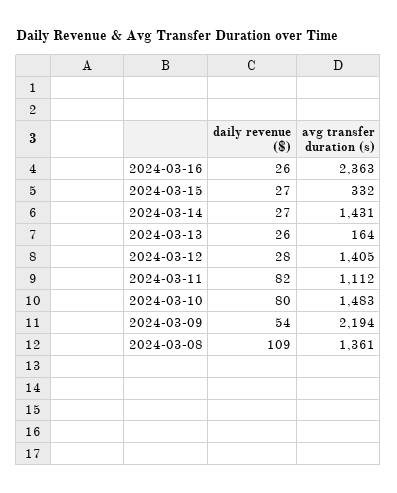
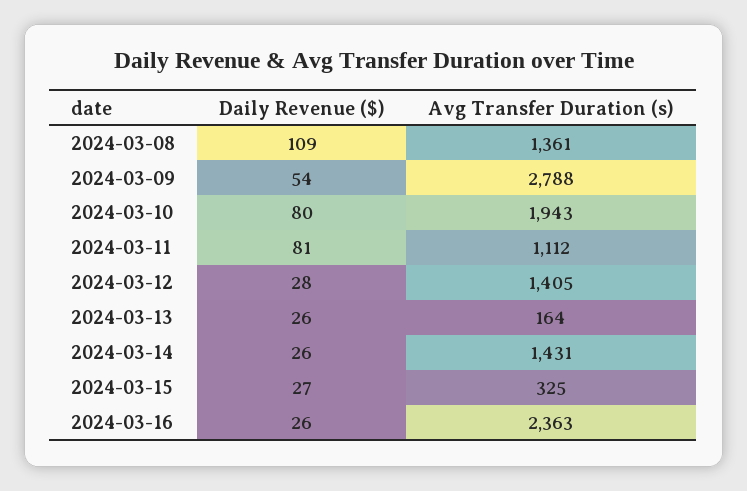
  {
    "daily revenue ($)": {
      "2024-03-16": 26,
      "2024-03-15": 27,
-     "2024-03-14": 27,
+     "2024-03-14": 26,
      "2024-03-13": 26,
      "2024-03-12": 28,
-     "2024-03-11": 82,
+     "2024-03-11": 81,
      "2024-03-10": 80,
      "2024-03-09": 54,
      "2024-03-08": 109
    },
    "avg transfer duration (s)": {
      "2024-03-16": 2363,
-     "2024-03-15": 332,
+     "2024-03-15": 325,
      "2024-03-14": 1431,
      "2024-03-13": 164,
      "2024-03-12": 1405,
      "2024-03-11": 1112,
-     "2024-03-10": 1483,
+     "2024-03-10": 1943,
-     "2024-03-09": 2194,
+     "2024-03-09": 2788,
      "2024-03-08": 1361
    }
  }

